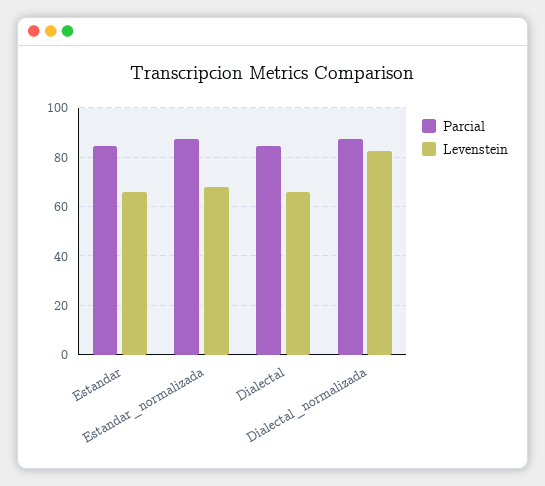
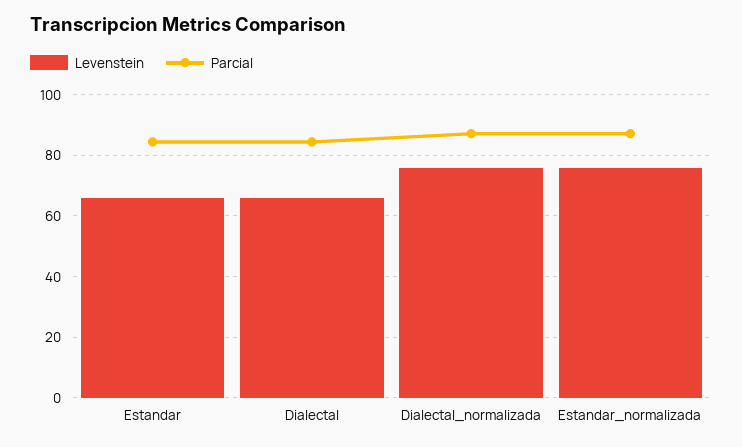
  {
    "Parcial": {
      "Estandar": 84,
      "Estandar_normalizada": 88,
      "Dialectal": 84,
      "Dialectal_normalizada": 88
    },
    "Levenstein": {
      "Estandar": 66,
-     "Estandar_normalizada": 67.5,
+     "Estandar_normalizada": 76,
      "Dialectal": 66,
-     "Dialectal_normalizada": 82.5
+     "Dialectal_normalizada": 76
    }
  }

